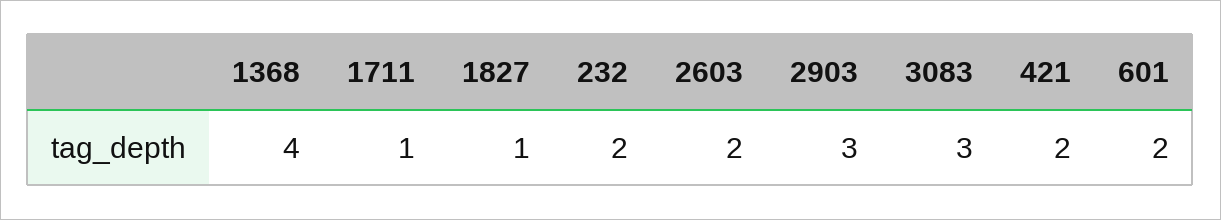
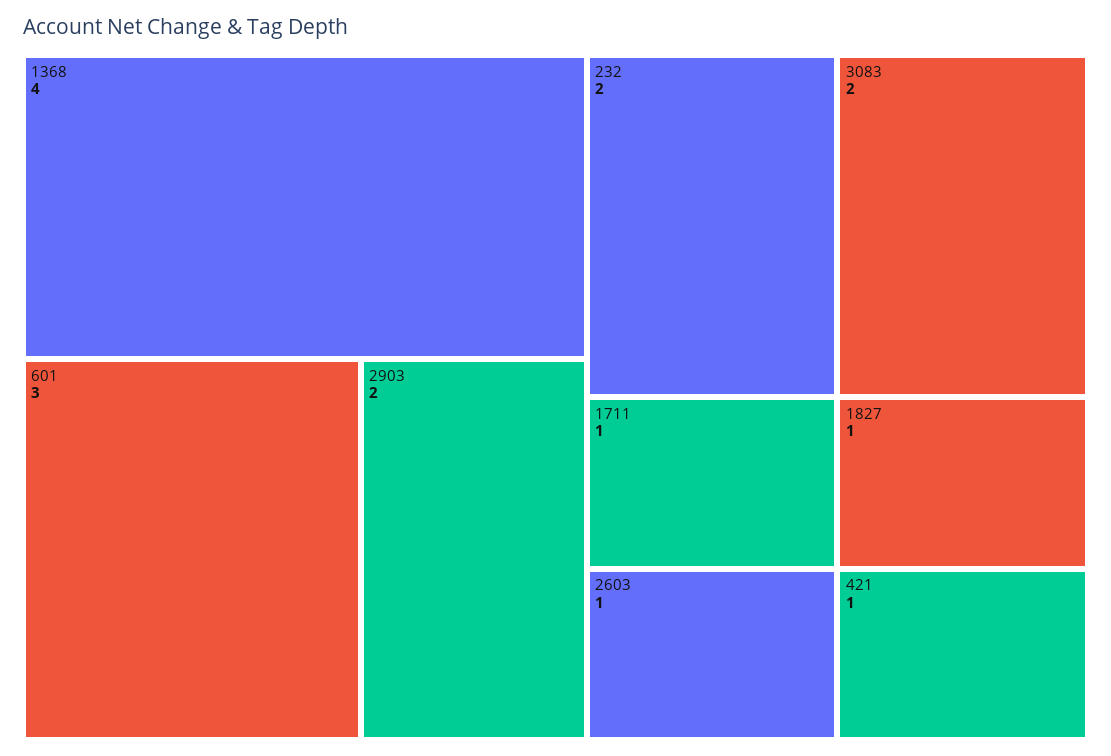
  {
    "1368": 4,
    "1711": 1,
    "1827": 1,
    "232": 2,
-   "2603": 2,
+   "2603": 1,
-   "2903": 3,
+   "2903": 2,
-   "3083": 3,
+   "3083": 2,
-   "421": 2,
+   "421": 1,
-   "601": 2
+   "601": 3
  }

